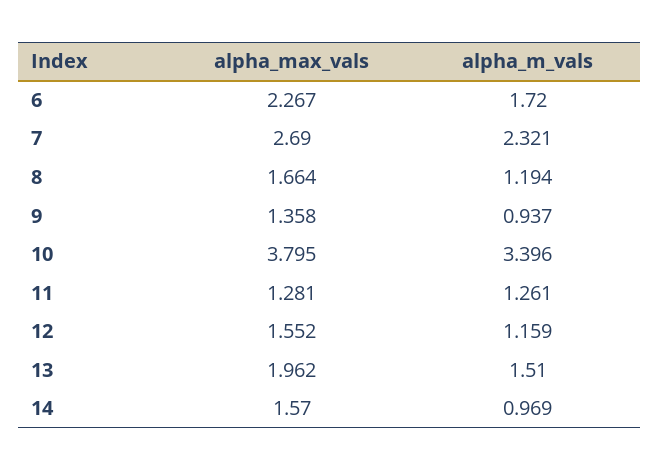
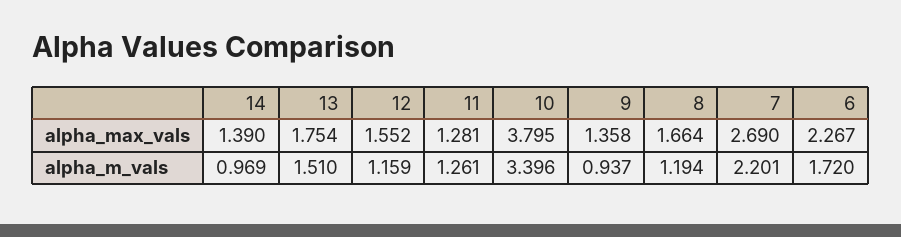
  {
    "alpha_max_vals": {
      "6": 2.267,
      "7": 2.69,
      "8": 1.664,
      "9": 1.358,
      "10": 3.795,
      "11": 1.281,
      "12": 1.552,
-     "13": 1.962,
+     "13": 1.754,
-     "14": 1.57
+     "14": 1.39
    },
    "alpha_m_vals": {
      "6": 1.72,
-     "7": 2.321,
+     "7": 2.201,
      "8": 1.194,
      "9": 0.937,
      "10": 3.396,
      "11": 1.261,
      "12": 1.159,
      "13": 1.51,
      "14": 0.969
    }
  }

